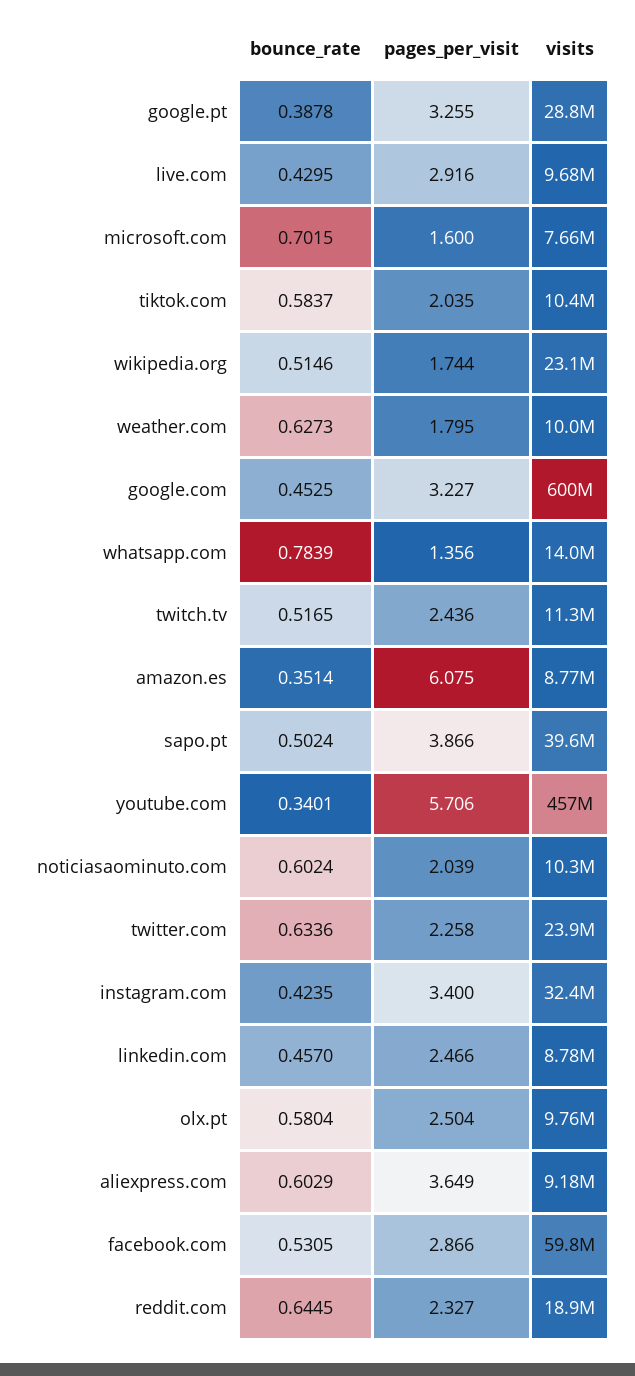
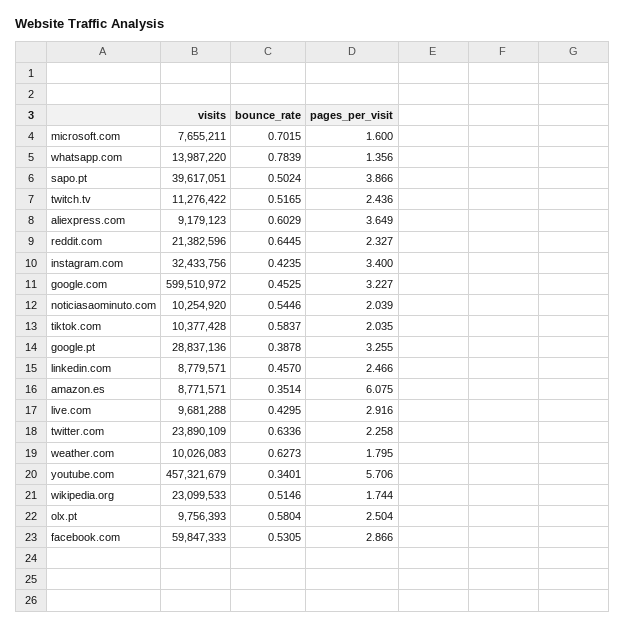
  {
    "bounce_rate": {
      "google.pt": 0.3878,
      "live.com": 0.4295,
      "microsoft.com": 0.7015,
      "tiktok.com": 0.5837,
      "wikipedia.org": 0.5146,
      "weather.com": 0.6273,
      "google.com": 0.4525,
      "whatsapp.com": 0.7839,
      "twitch.tv": 0.5165,
      "amazon.es": 0.3514,
      "sapo.pt": 0.5024,
      "youtube.com": 0.3401,
-     "noticiasaominuto.com": 0.6024,
+     "noticiasaominuto.com": 0.5446,
      "twitter.com": 0.6336,
      "instagram.com": 0.4235,
      "linkedin.com": 0.457,
      "olx.pt": 0.5804,
      "aliexpress.com": 0.6029,
      "facebook.com": 0.5305,
      "reddit.com": 0.6445
    },
    "pages_per_visit": {
      "google.pt": 3.255,
      "live.com": 2.916,
      "microsoft.com": 1.6,
      "tiktok.com": 2.035,
      "wikipedia.org": 1.744,
      "weather.com": 1.795,
      "google.com": 3.227,
      "whatsapp.com": 1.356,
      "twitch.tv": 2.436,
      "amazon.es": 6.075,
      "sapo.pt": 3.866,
      "youtube.com": 5.706,
      "noticiasaominuto.com": 2.039,
      "twitter.com": 2.258,
      "instagram.com": 3.4,
      "linkedin.com": 2.466,
      "olx.pt": 2.504,
      "aliexpress.com": 3.649,
      "facebook.com": 2.866,
      "reddit.com": 2.327
    },
    "visits": {
      "google.pt": 28837136,
      "live.com": 9681288,
      "microsoft.com": 7655211,
      "tiktok.com": 10377428,
      "wikipedia.org": 23099533,
      "weather.com": 10026083,
      "google.com": 599510972,
      "whatsapp.com": 13987220,
      "twitch.tv": 11276422,
      "amazon.es": 8771571,
      "sapo.pt": 39617051,
      "youtube.com": 457321679,
      "noticiasaominuto.com": 10254920,
      "twitter.com": 23890109,
      "instagram.com": 32433756,
      "linkedin.com": 8779571,
      "olx.pt": 9756393,
      "aliexpress.com": 9179123,
      "facebook.com": 59847333,
-     "reddit.com": 18900000
+     "reddit.com": 21382596
    }
  }

